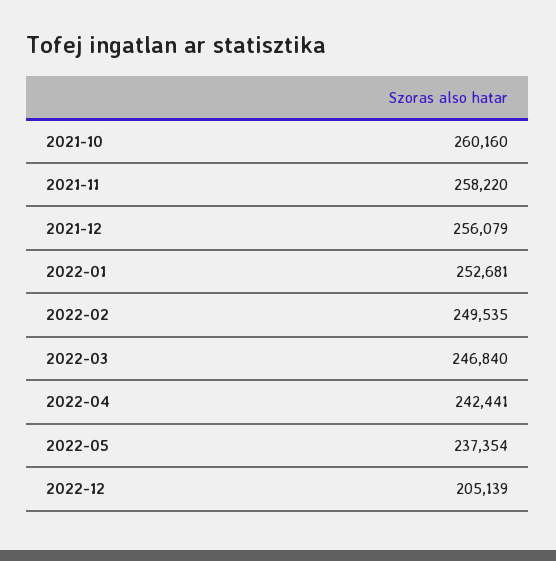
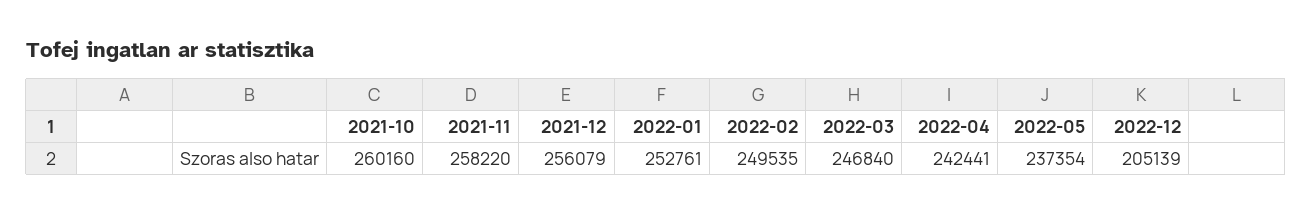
  {
    "2021-10": 260160,
    "2021-11": 258220,
    "2021-12": 256079,
-   "2022-01": 252681,
+   "2022-01": 252761,
    "2022-02": 249535,
    "2022-03": 246840,
    "2022-04": 242441,
    "2022-05": 237354,
    "2022-12": 205139
  }

